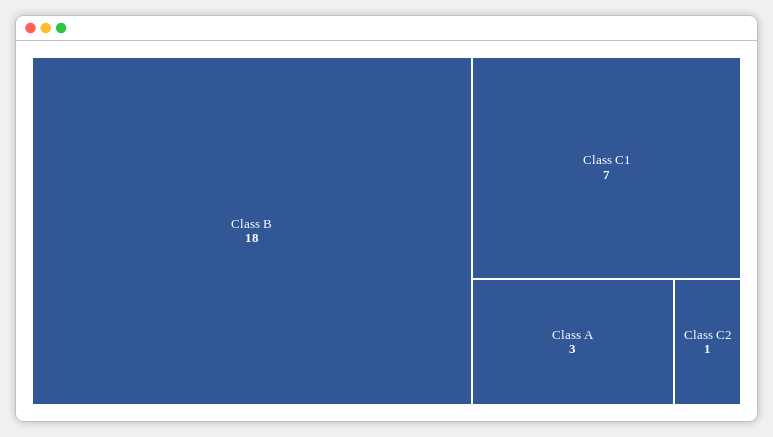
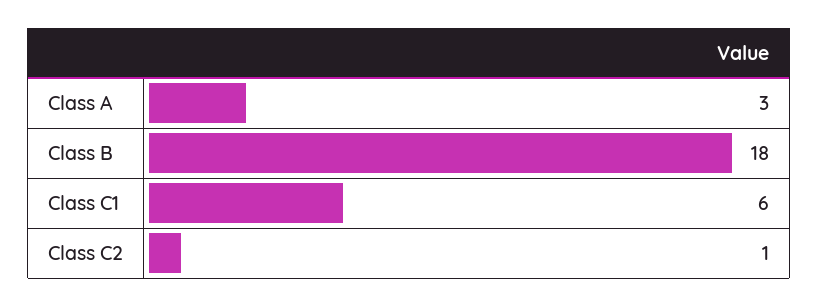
  {
    "Class B": 18,
-   "Class C1": 7,
+   "Class C1": 6,
    "Class A": 3,
    "Class C2": 1
  }

